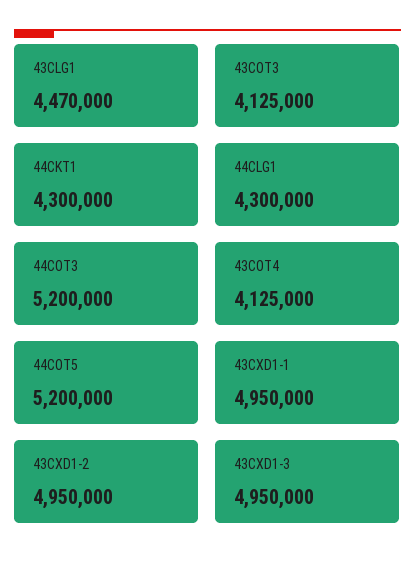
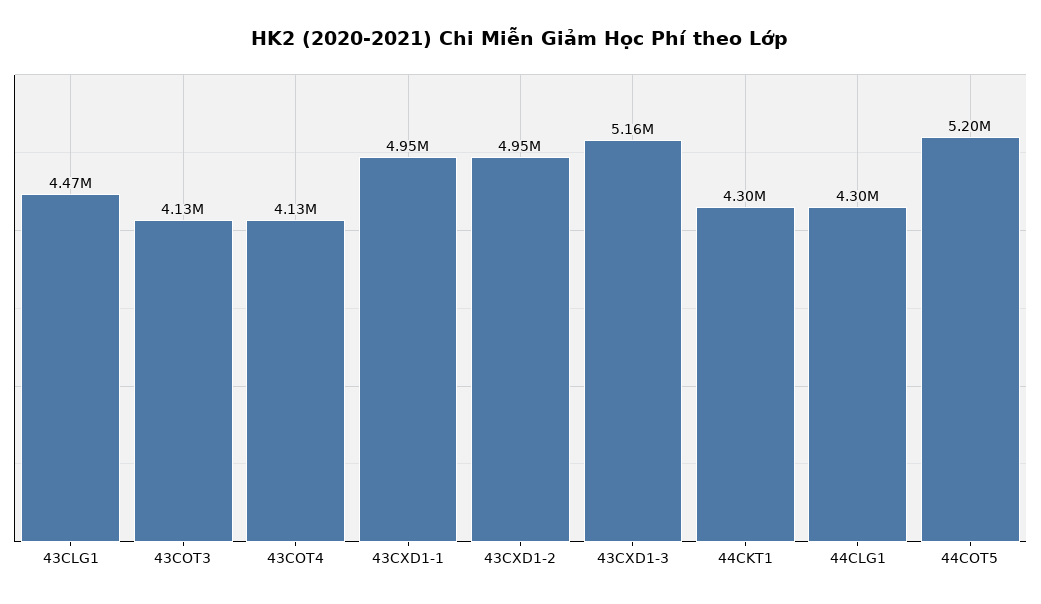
  {
    "43CLG1": 4470000,
    "43COT3": 4125000,
    "44CKT1": 4300000,
    "44CLG1": 4300000,
-   "44COT3": 5200000,
    "43COT4": 4125000,
    "44COT5": 5200000,
    "43CXD1-1": 4950000,
    "43CXD1-2": 4950000,
-   "43CXD1-3": 4950000
+   "43CXD1-3": 5160000
  }

